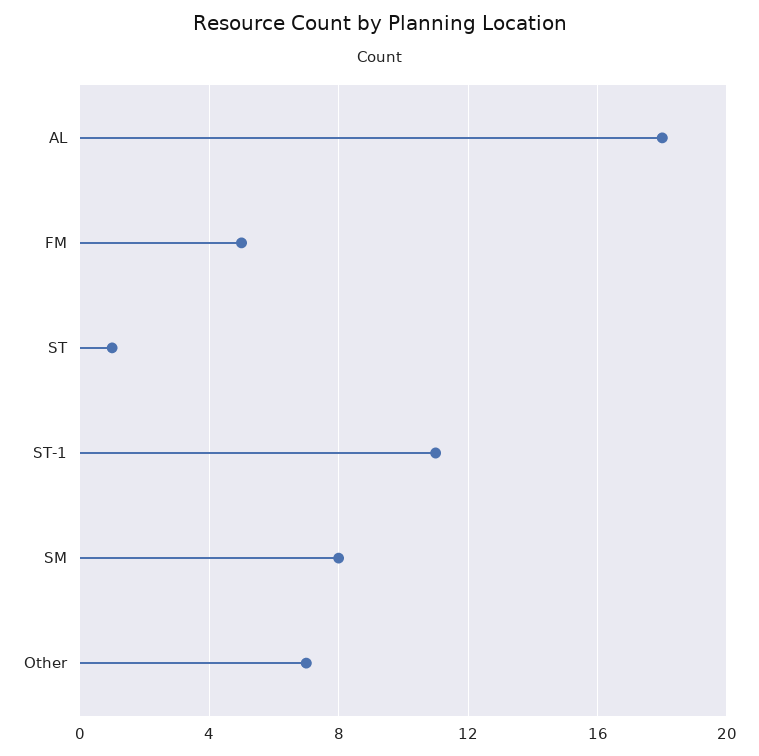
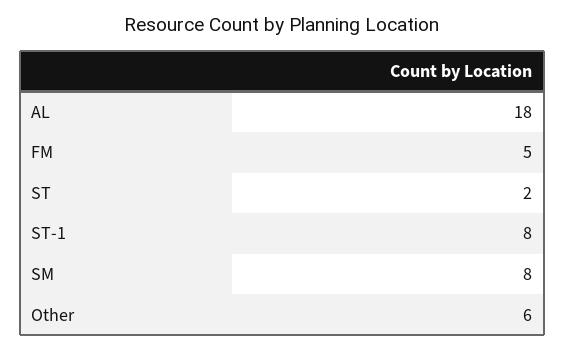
  {
    "AL": 18,
    "FM": 5,
-   "ST": 1,
+   "ST": 2,
-   "ST-1": 11,
+   "ST-1": 8,
    "SM": 8,
-   "Other": 7
+   "Other": 6
  }

